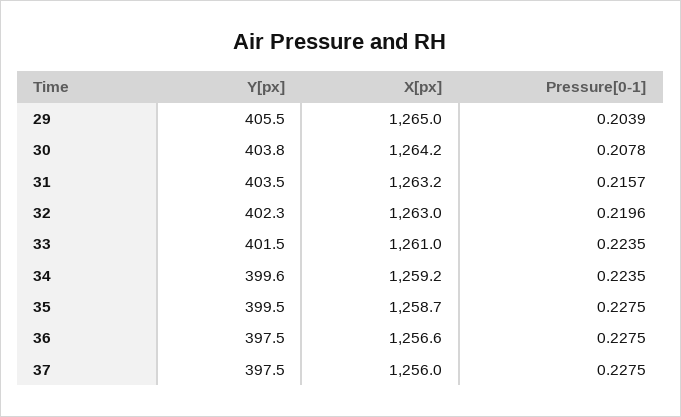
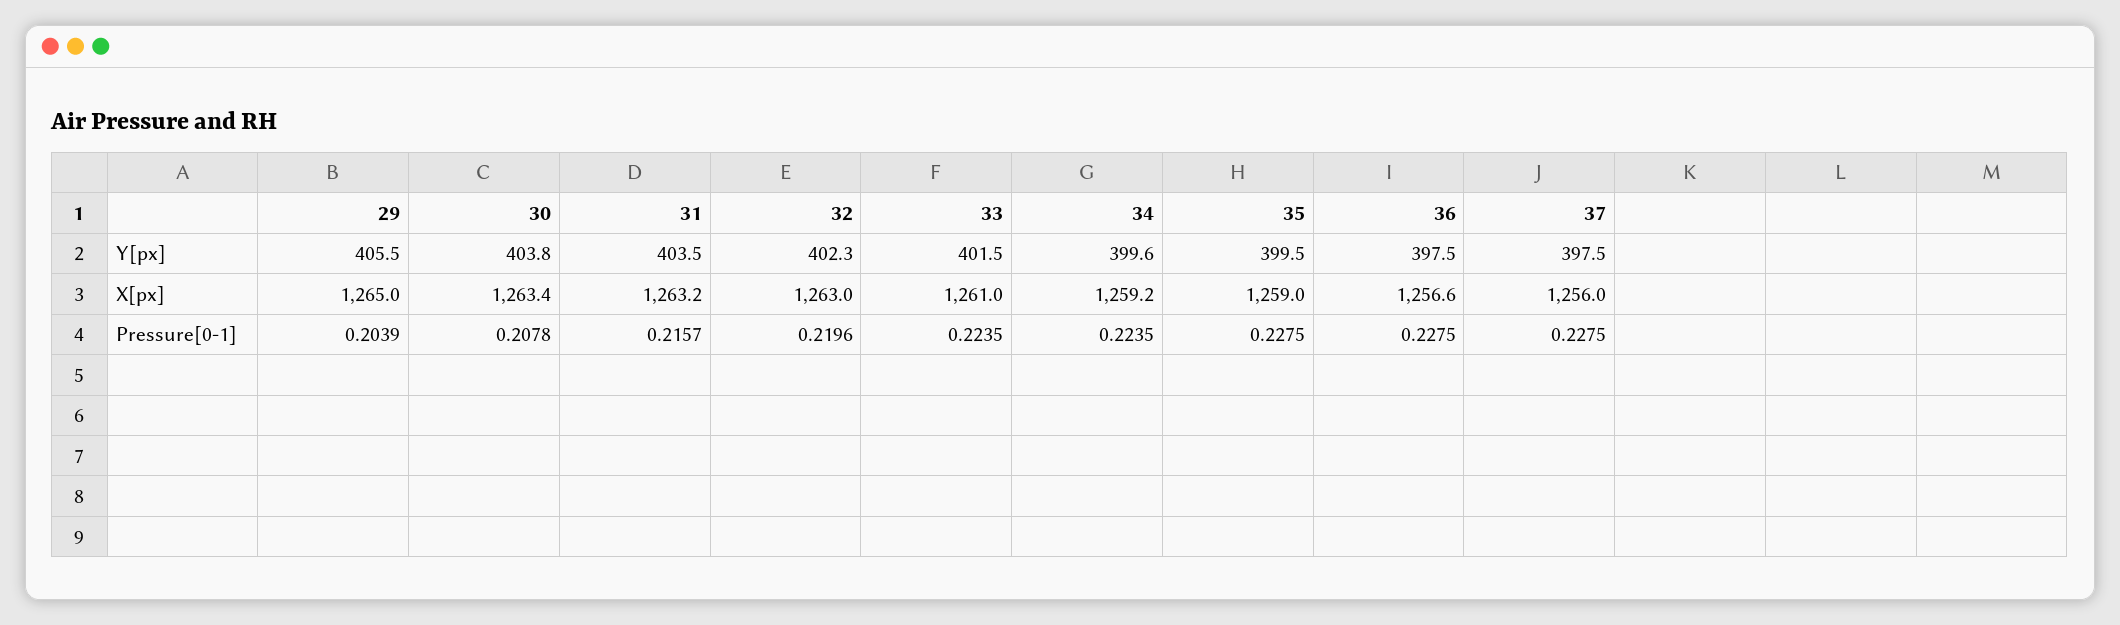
  {
    "Y[px]": {
      "29": 405.5,
      "30": 403.8,
      "31": 403.5,
      "32": 402.3,
      "33": 401.5,
      "34": 399.6,
      "35": 399.5,
      "36": 397.5,
      "37": 397.5
    },
    "X[px]": {
      "29": 1265,
-     "30": 1264.2,
+     "30": 1263.4,
      "31": 1263.2,
      "32": 1263,
      "33": 1261,
      "34": 1259.2,
-     "35": 1258.7,
+     "35": 1259,
      "36": 1256.6,
      "37": 1256
    },
    "Pressure[0-1]": {
      "29": 0.2039,
      "30": 0.2078,
      "31": 0.2157,
      "32": 0.2196,
      "33": 0.2235,
      "34": 0.2235,
      "35": 0.2275,
      "36": 0.2275,
      "37": 0.2275
    }
  }

